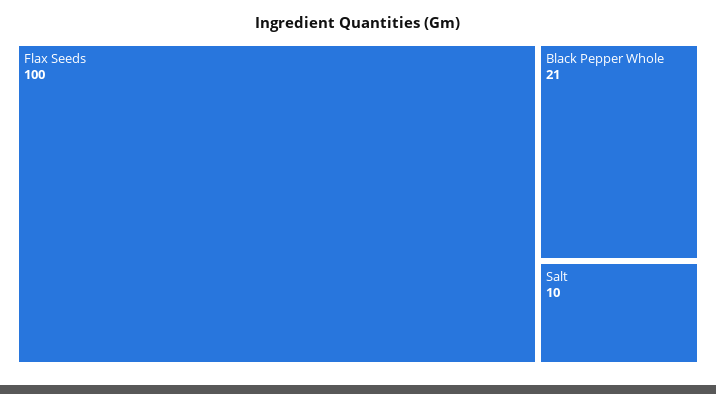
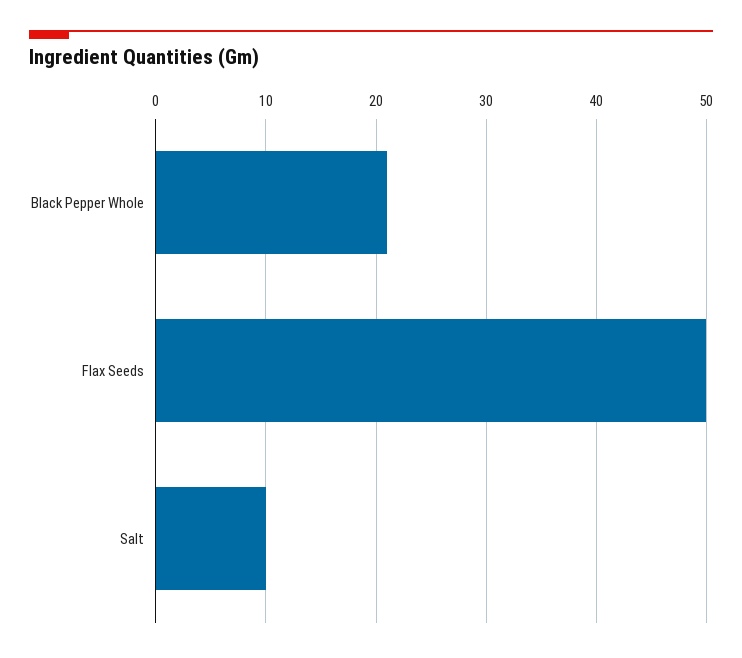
  {
-   "Flax Seeds": 100,
+   "Flax Seeds": 50,
    "Black Pepper Whole": 21,
    "Salt": 10
  }

